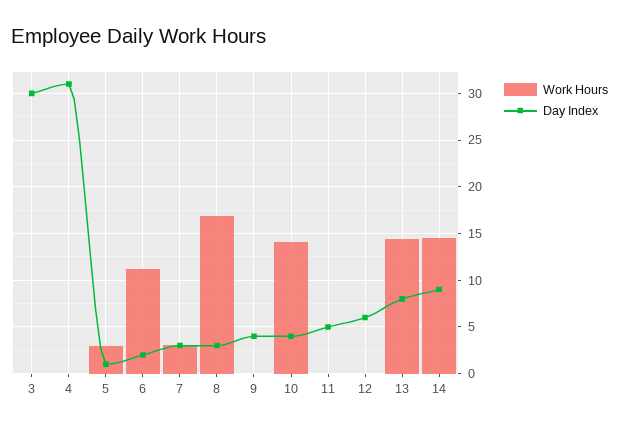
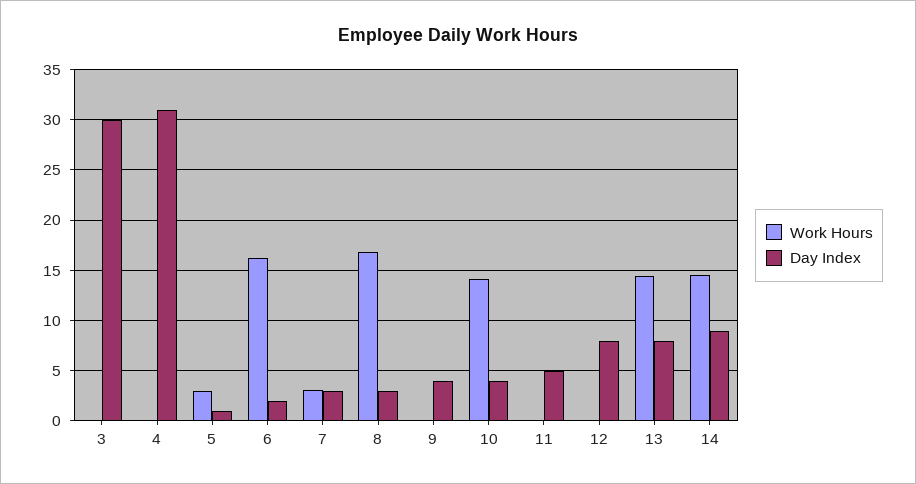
  {
    "Work Hours": {
      "3": 0,
      "4": 0,
      "5": 3,
-     "6": 11,
+     "6": 16,
      "7": 3,
      "8": 17,
      "9": 0,
      "10": 14,
      "11": 0,
      "12": 0,
      "13": 14,
      "14": 14
    },
    "Day Index": {
      "3": 30,
      "4": 31,
      "5": 1,
      "6": 2,
      "7": 3,
      "8": 3,
      "9": 4,
      "10": 4,
      "11": 5,
-     "12": 6,
+     "12": 8,
      "13": 8,
      "14": 9
    }
  }

